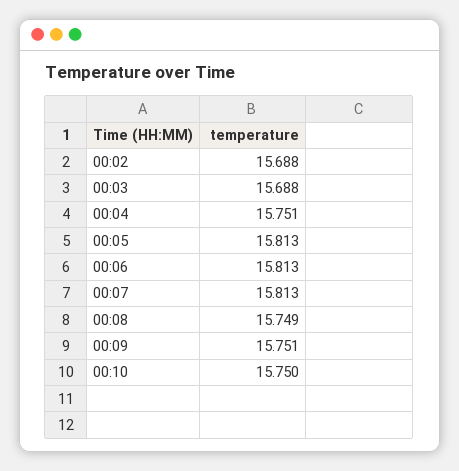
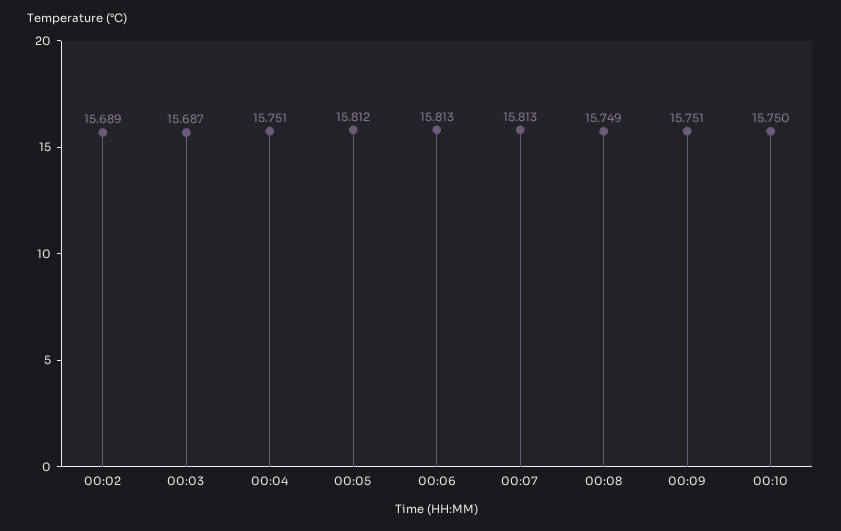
  {
-   "00:02": 15.688,
+   "00:02": 15.689,
-   "00:03": 15.688,
+   "00:03": 15.687,
    "00:04": 15.751,
-   "00:05": 15.813,
+   "00:05": 15.812,
    "00:06": 15.813,
    "00:07": 15.813,
    "00:08": 15.749,
    "00:09": 15.751,
    "00:10": 15.75
  }

